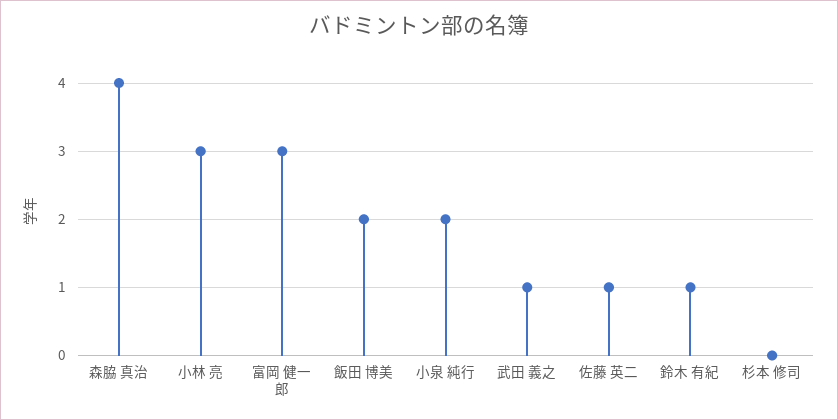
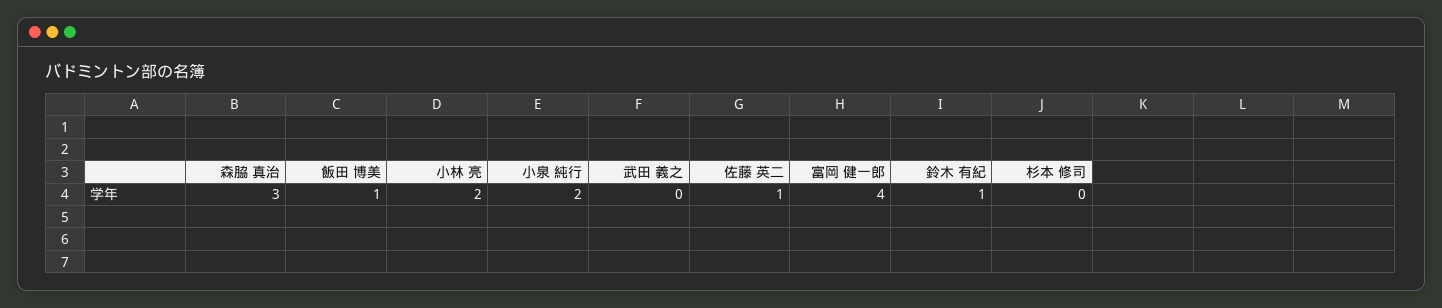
  {
-   "森脇 真治": 4,
+   "森脇 真治": 3,
-   "小林 亮": 3,
+   "小林 亮": 2,
-   "富岡 健一郎": 3,
+   "富岡 健一郎": 4,
-   "飯田 博美": 2,
+   "飯田 博美": 1,
    "小泉 純行": 2,
-   "武田 義之": 1,
+   "武田 義之": 0,
    "佐藤 英二": 1,
    "鈴木 有紀": 1,
    "杉本 修司": 0
  }

